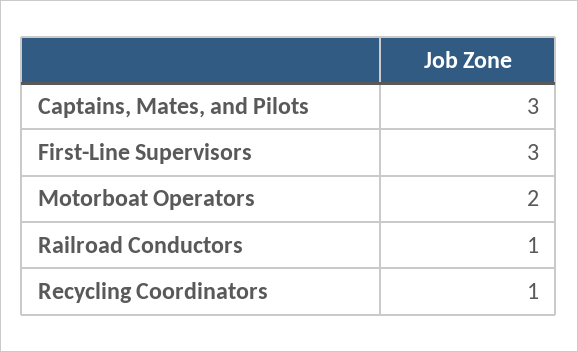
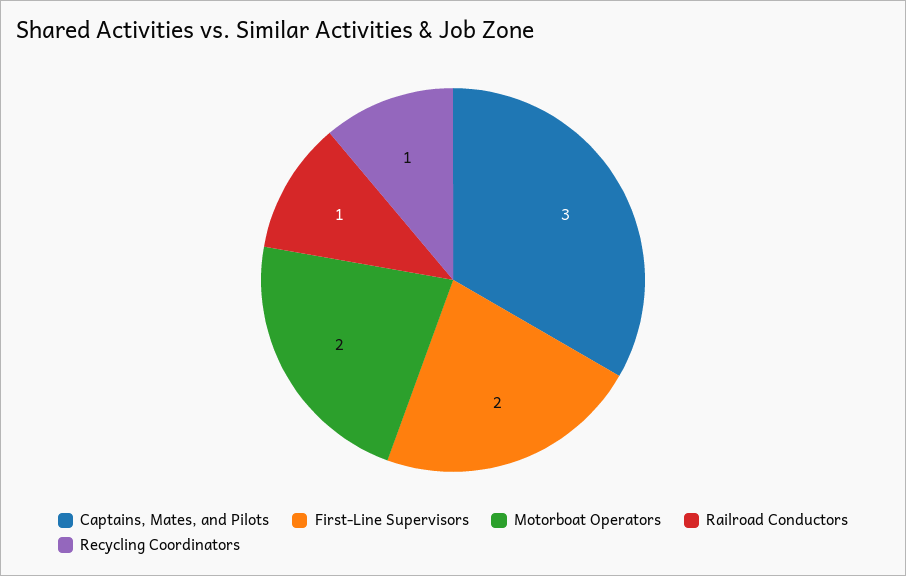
  {
    "Captains, Mates, and Pilots": 3,
-   "First-Line Supervisors": 3,
+   "First-Line Supervisors": 2,
    "Motorboat Operators": 2,
    "Railroad Conductors": 1,
    "Recycling Coordinators": 1
  }

